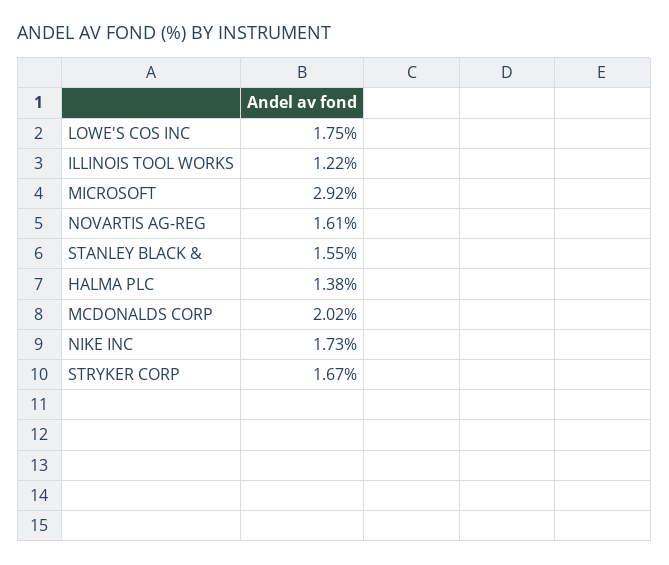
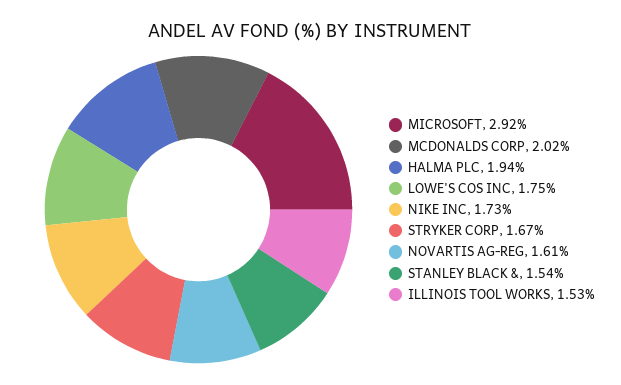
  {
    "LOWE'S COS INC": 1.75,
-   "ILLINOIS TOOL WORKS": 1.22,
+   "ILLINOIS TOOL WORKS": 1.53,
    "MICROSOFT": 2.92,
    "NOVARTIS AG-REG": 1.61,
-   "STANLEY BLACK &": 1.55,
+   "STANLEY BLACK &": 1.54,
-   "HALMA PLC": 1.38,
+   "HALMA PLC": 1.94,
    "MCDONALDS CORP": 2.02,
    "NIKE INC": 1.73,
    "STRYKER CORP": 1.67
  }

